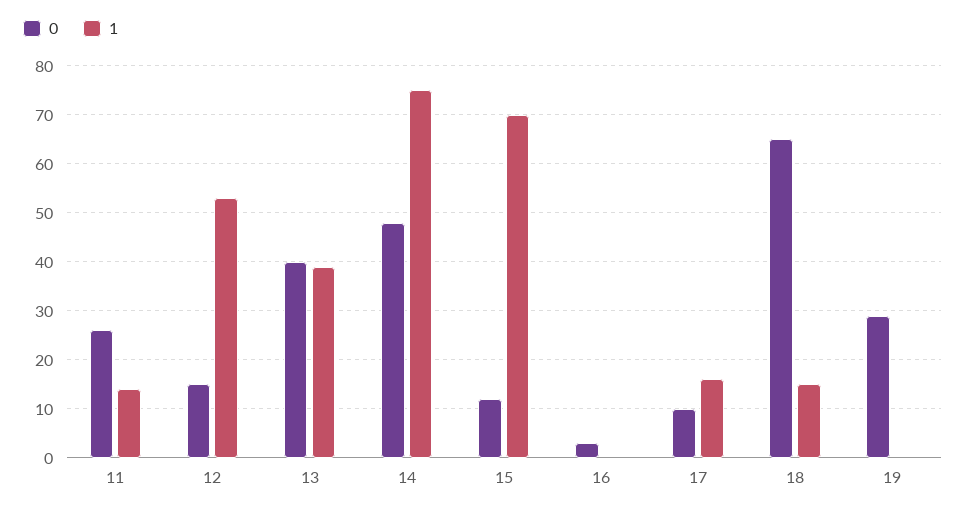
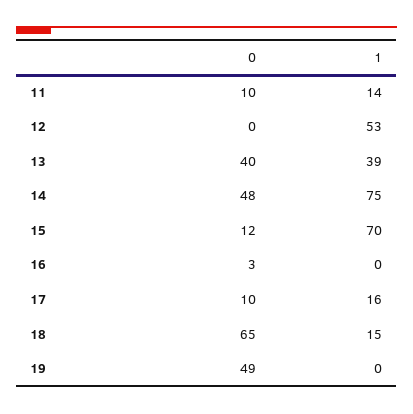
  {
    "0": {
-     "11": 25,
+     "11": 10,
-     "12": 15,
+     "12": 0,
      "13": 40,
      "14": 48,
      "15": 12,
      "16": 3,
      "17": 10,
      "18": 65,
-     "19": 30
+     "19": 49
    },
    "1": {
      "11": 14,
      "12": 53,
      "13": 39,
      "14": 75,
      "15": 70,
      "16": 0,
      "17": 16,
      "18": 15,
      "19": 0
    }
  }

